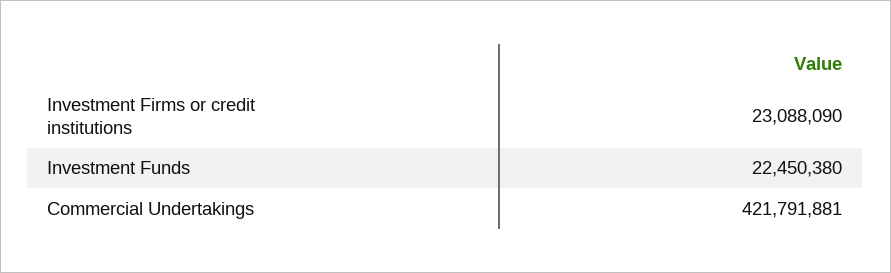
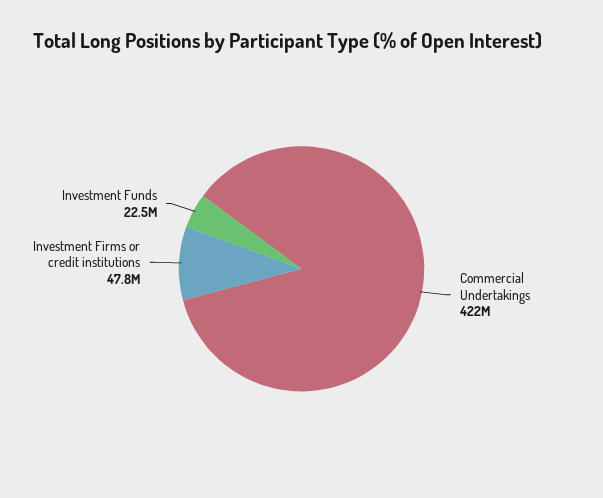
  {
-   "Investment Firms or credit institutions": 23088090,
+   "Investment Firms or credit institutions": 47800000,
    "Investment Funds": 22450380,
    "Commercial Undertakings": 421791881
  }

